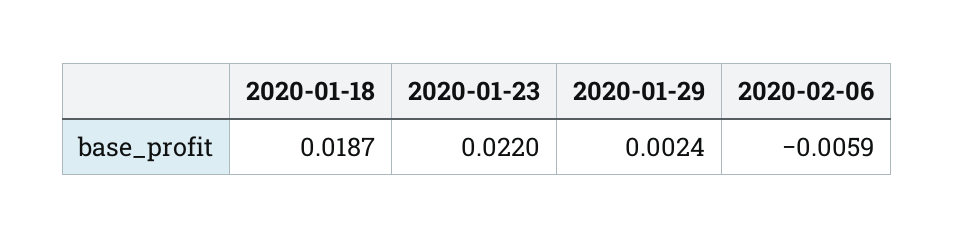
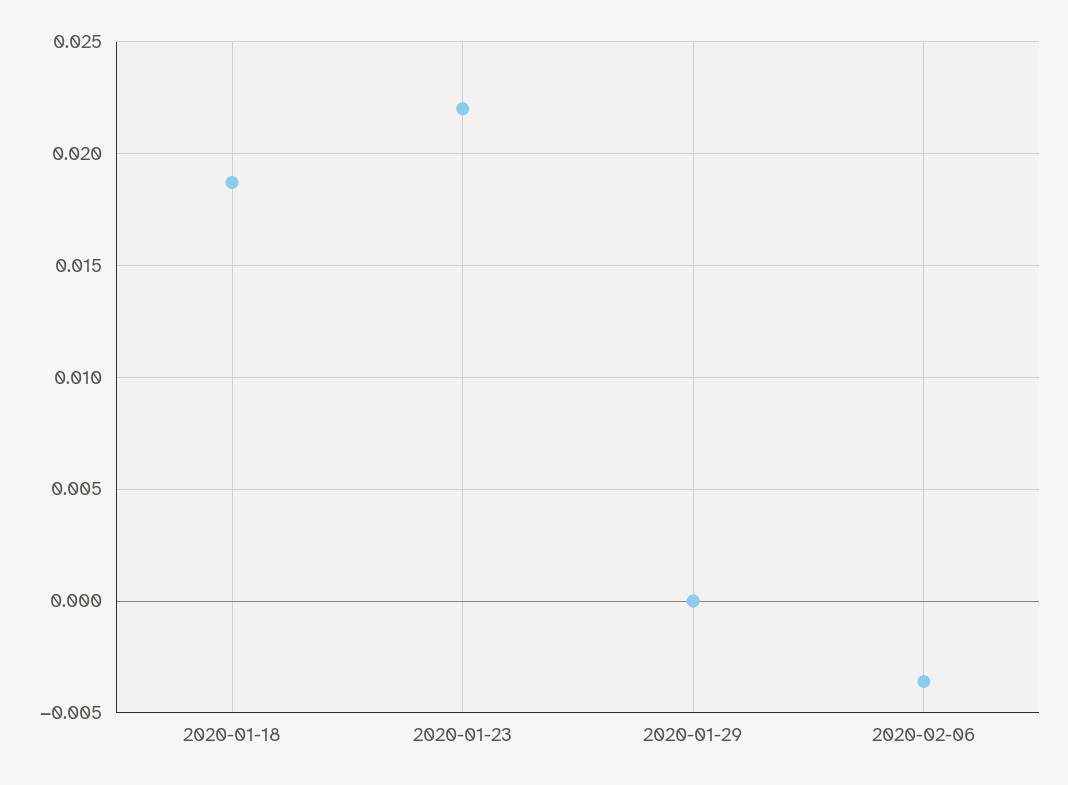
  {
    "2020-01-18": 0.0187,
    "2020-01-23": 0.022,
-   "2020-01-29": 0.0024,
+   "2020-01-29": 0,
-   "2020-02-06": -0.0059
+   "2020-02-06": -0.0035
  }

